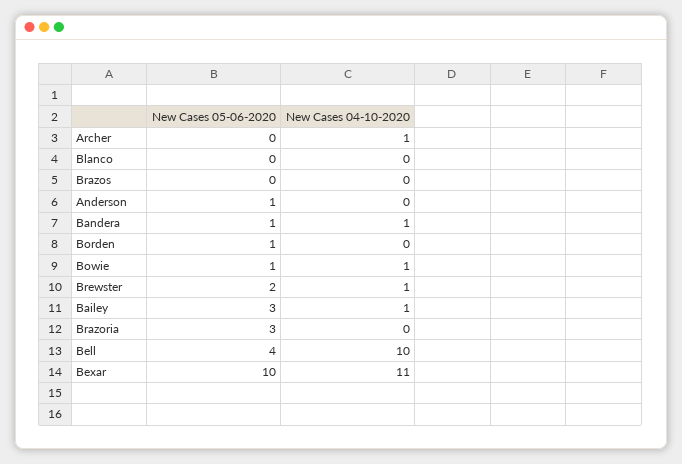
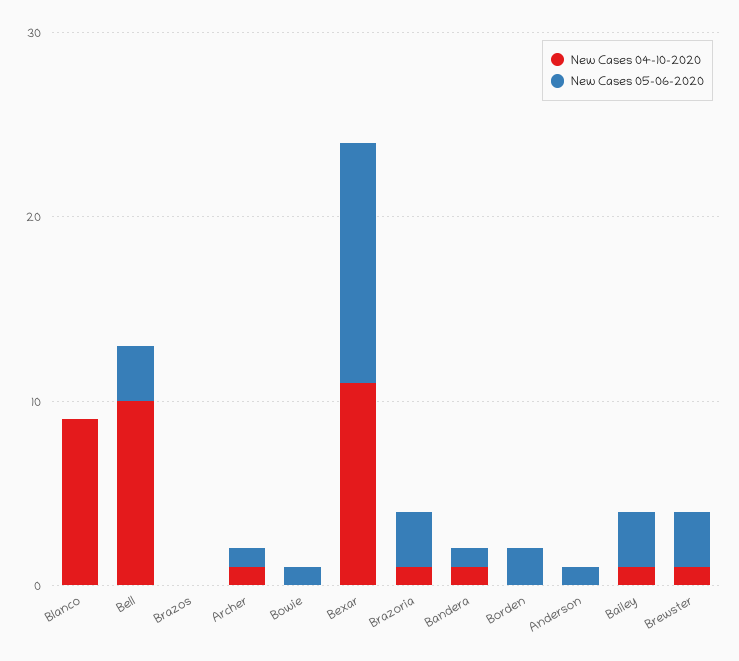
  {
    "New Cases 05-06-2020": {
-     "Archer": 0,
+     "Archer": 1,
      "Blanco": 0,
      "Brazos": 0,
      "Anderson": 1,
      "Bandera": 1,
-     "Borden": 1,
+     "Borden": 2,
      "Bowie": 1,
-     "Brewster": 2,
+     "Brewster": 3,
      "Bailey": 3,
      "Brazoria": 3,
-     "Bell": 4,
+     "Bell": 3,
-     "Bexar": 10
+     "Bexar": 13
    },
    "New Cases 04-10-2020": {
      "Archer": 1,
-     "Blanco": 0,
+     "Blanco": 9,
      "Brazos": 0,
      "Anderson": 0,
      "Bandera": 1,
      "Borden": 0,
-     "Bowie": 1,
+     "Bowie": 0,
      "Brewster": 1,
      "Bailey": 1,
-     "Brazoria": 0,
+     "Brazoria": 1,
      "Bell": 10,
      "Bexar": 11
    }
  }

